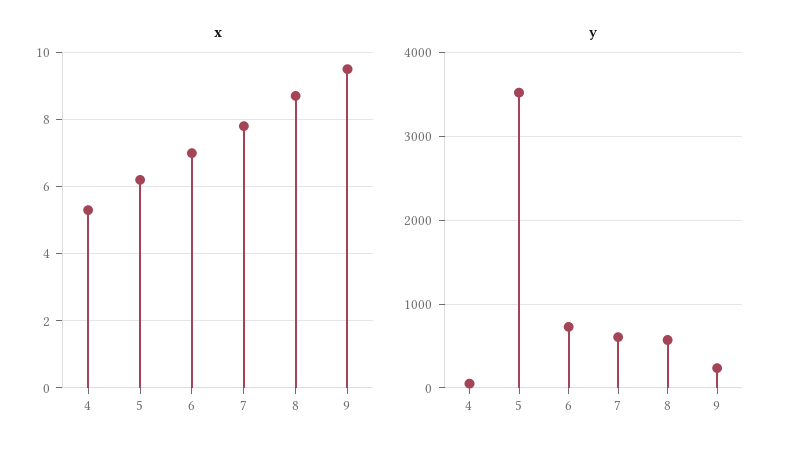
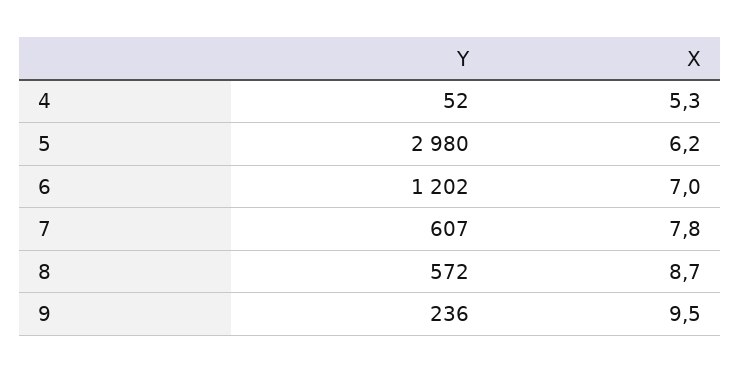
  {
    "x": {
      "4": 5.3,
      "5": 6.2,
      "6": 7,
      "7": 7.8,
      "8": 8.7,
      "9": 9.5
    },
    "y": {
      "4": 52,
-     "5": 3500,
+     "5": 2980,
-     "6": 700,
+     "6": 1202,
      "7": 607,
      "8": 572,
      "9": 236
    }
  }

